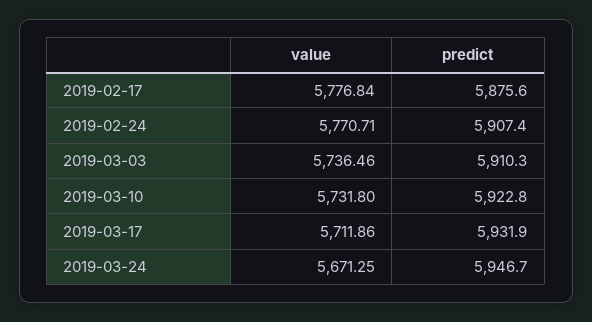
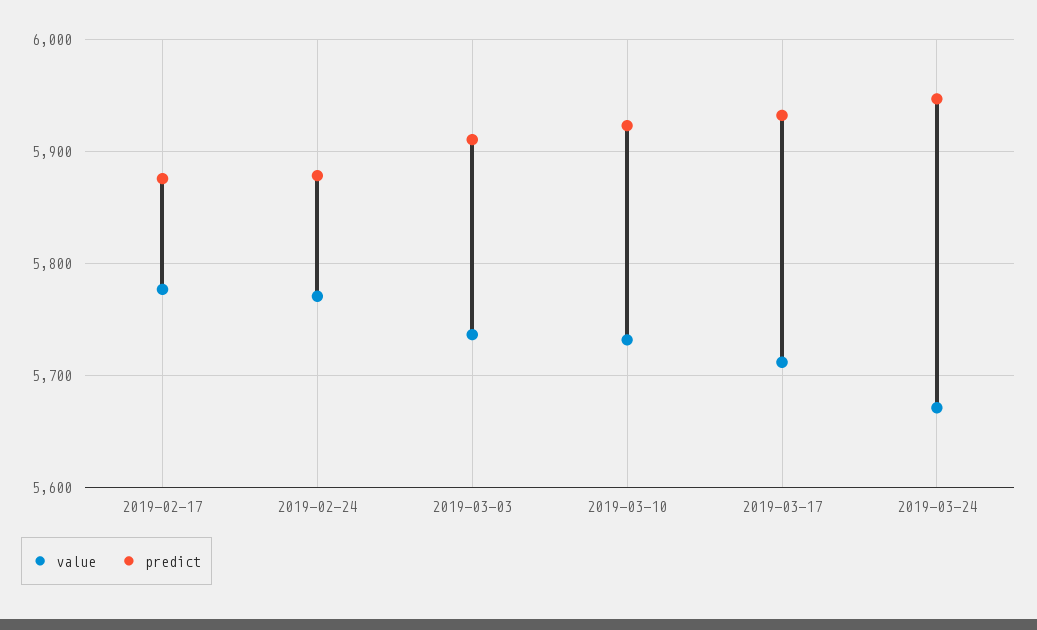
  {
    "value": {
      "2019-02-17": 5776.84,
      "2019-02-24": 5770.71,
      "2019-03-03": 5736.46,
      "2019-03-10": 5731.8,
      "2019-03-17": 5711.86,
      "2019-03-24": 5671.25
    },
    "predict": {
      "2019-02-17": 5875.6,
-     "2019-02-24": 5907.4,
+     "2019-02-24": 5880,
      "2019-03-03": 5910.3,
      "2019-03-10": 5922.8,
      "2019-03-17": 5931.9,
      "2019-03-24": 5946.7
    }
  }

